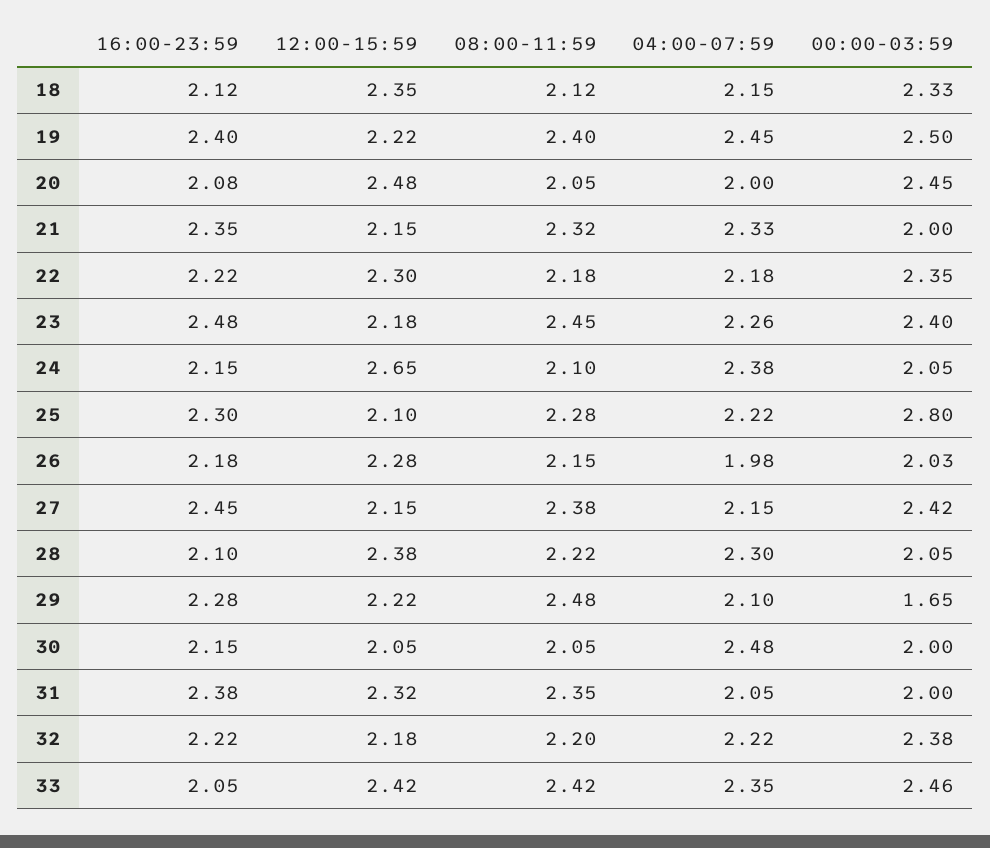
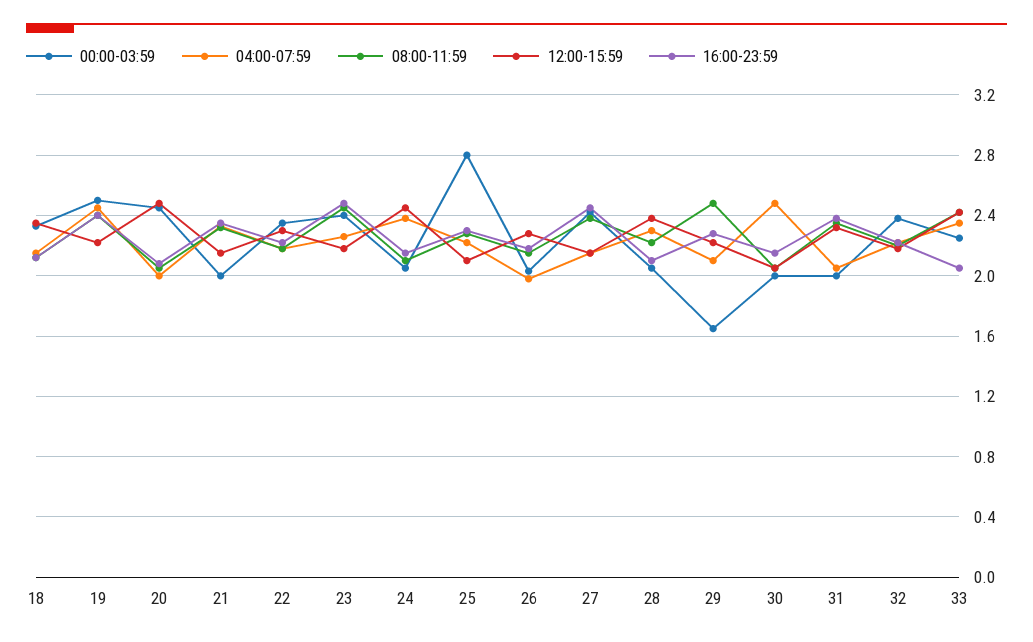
  {
    "16:00-23:59": {
      "18": 2.12,
      "19": 2.4,
      "20": 2.08,
      "21": 2.35,
      "22": 2.22,
      "23": 2.48,
      "24": 2.15,
      "25": 2.3,
      "26": 2.18,
      "27": 2.45,
      "28": 2.1,
      "29": 2.28,
      "30": 2.15,
      "31": 2.38,
      "32": 2.22,
      "33": 2.05
    },
    "12:00-15:59": {
      "18": 2.35,
      "19": 2.22,
      "20": 2.48,
      "21": 2.15,
      "22": 2.3,
      "23": 2.18,
-     "24": 2.65,
+     "24": 2.45,
      "25": 2.1,
      "26": 2.28,
      "27": 2.15,
      "28": 2.38,
      "29": 2.22,
      "30": 2.05,
      "31": 2.32,
      "32": 2.18,
      "33": 2.42
    },
    "08:00-11:59": {
      "18": 2.12,
      "19": 2.4,
      "20": 2.05,
      "21": 2.32,
      "22": 2.18,
      "23": 2.45,
      "24": 2.1,
      "25": 2.28,
      "26": 2.15,
      "27": 2.38,
      "28": 2.22,
      "29": 2.48,
      "30": 2.05,
      "31": 2.35,
      "32": 2.2,
      "33": 2.42
    },
    "04:00-07:59": {
      "18": 2.15,
      "19": 2.45,
      "20": 2,
      "21": 2.33,
      "22": 2.18,
      "23": 2.26,
      "24": 2.38,
      "25": 2.22,
      "26": 1.98,
      "27": 2.15,
      "28": 2.3,
      "29": 2.1,
      "30": 2.48,
      "31": 2.05,
      "32": 2.22,
      "33": 2.35
    },
    "00:00-03:59": {
      "18": 2.33,
      "19": 2.5,
      "20": 2.45,
      "21": 2,
      "22": 2.35,
      "23": 2.4,
      "24": 2.05,
      "25": 2.8,
      "26": 2.03,
      "27": 2.42,
      "28": 2.05,
      "29": 1.65,
      "30": 2,
      "31": 2,
      "32": 2.38,
-     "33": 2.46
+     "33": 2.25
    }
  }

